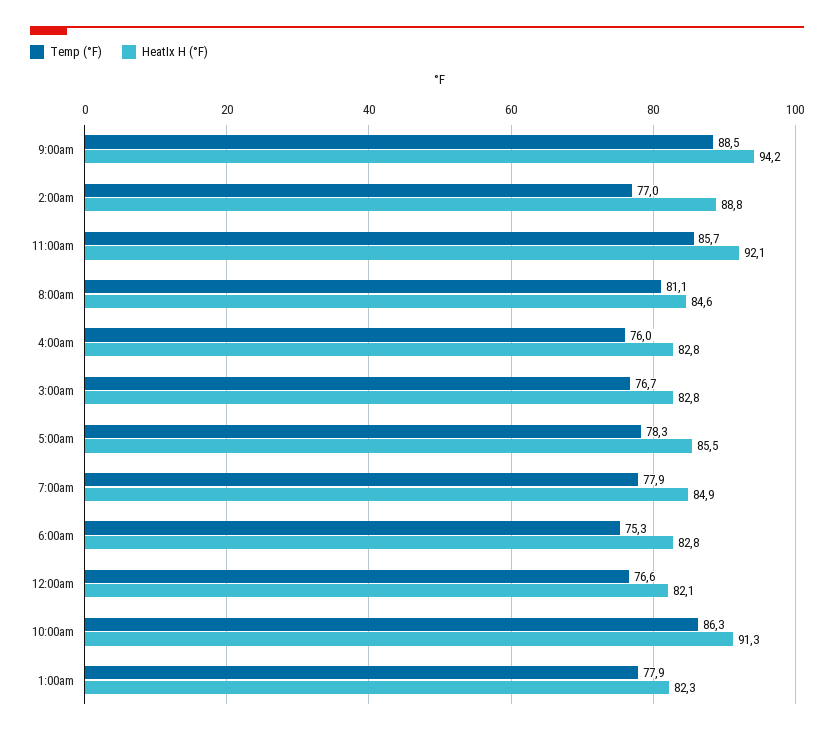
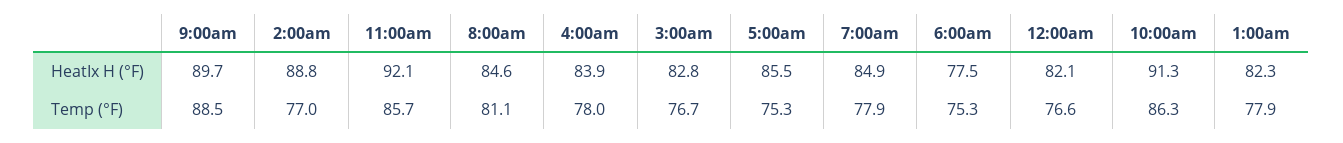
  {
    "Temp (°F)": {
      "9:00am": 88.5,
      "2:00am": 77,
      "11:00am": 85.7,
      "8:00am": 81.1,
-     "4:00am": 76,
+     "4:00am": 78,
      "3:00am": 76.7,
-     "5:00am": 78.3,
+     "5:00am": 75.3,
      "7:00am": 77.9,
      "6:00am": 75.3,
      "12:00am": 76.6,
      "10:00am": 86.3,
      "1:00am": 77.9
    },
    "HeatIx H (°F)": {
-     "9:00am": 94.2,
+     "9:00am": 89.7,
      "2:00am": 88.8,
      "11:00am": 92.1,
      "8:00am": 84.6,
-     "4:00am": 82.8,
+     "4:00am": 83.9,
      "3:00am": 82.8,
      "5:00am": 85.5,
      "7:00am": 84.9,
-     "6:00am": 82.8,
+     "6:00am": 77.5,
      "12:00am": 82.1,
      "10:00am": 91.3,
      "1:00am": 82.3
    }
  }

